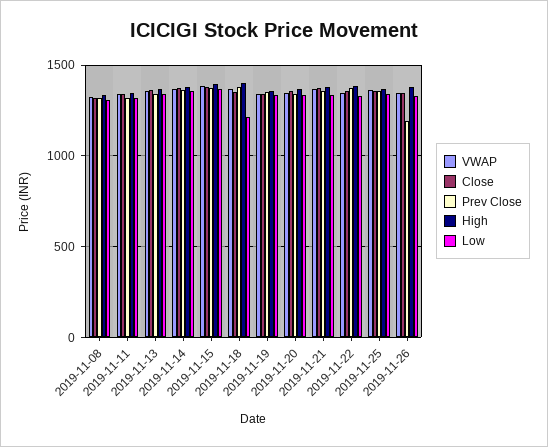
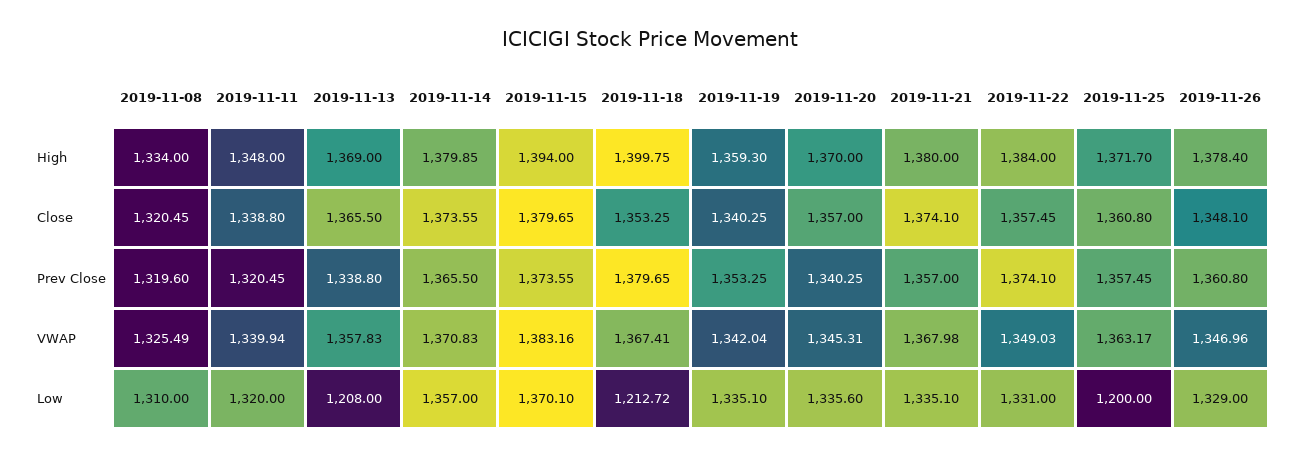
  {
    "VWAP": {
      "2019-11-08": 1325.49,
      "2019-11-11": 1339.94,
      "2019-11-13": 1357.83,
      "2019-11-14": 1370.83,
      "2019-11-15": 1383.16,
      "2019-11-18": 1367.41,
      "2019-11-19": 1342.04,
      "2019-11-20": 1345.31,
      "2019-11-21": 1367.98,
      "2019-11-22": 1349.03,
      "2019-11-25": 1363.17,
      "2019-11-26": 1346.96
    },
    "Close": {
      "2019-11-08": 1320.45,
      "2019-11-11": 1338.8,
      "2019-11-13": 1365.5,
      "2019-11-14": 1373.55,
      "2019-11-15": 1379.65,
      "2019-11-18": 1353.25,
      "2019-11-19": 1340.25,
      "2019-11-20": 1357,
      "2019-11-21": 1374.1,
      "2019-11-22": 1357.45,
      "2019-11-25": 1360.8,
      "2019-11-26": 1348.1
    },
    "Prev Close": {
      "2019-11-08": 1319.6,
      "2019-11-11": 1320.45,
      "2019-11-13": 1338.8,
      "2019-11-14": 1365.5,
      "2019-11-15": 1373.55,
      "2019-11-18": 1379.65,
      "2019-11-19": 1353.25,
      "2019-11-20": 1340.25,
      "2019-11-21": 1357,
      "2019-11-22": 1374.1,
      "2019-11-25": 1357.45,
-     "2019-11-26": 1200
+     "2019-11-26": 1360.8
    },
    "High": {
      "2019-11-08": 1334,
      "2019-11-11": 1348,
      "2019-11-13": 1369,
      "2019-11-14": 1379.85,
      "2019-11-15": 1394,
      "2019-11-18": 1399.75,
      "2019-11-19": 1359.3,
      "2019-11-20": 1370,
      "2019-11-21": 1380,
      "2019-11-22": 1384,
      "2019-11-25": 1371.7,
      "2019-11-26": 1378.4
    },
    "Low": {
      "2019-11-08": 1310,
      "2019-11-11": 1320,
-     "2019-11-13": 1350,
+     "2019-11-13": 1208,
      "2019-11-14": 1357,
      "2019-11-15": 1370.1,
      "2019-11-18": 1212.72,
      "2019-11-19": 1335.1,
      "2019-11-20": 1335.6,
      "2019-11-21": 1335.1,
      "2019-11-22": 1331,
-     "2019-11-25": 1350,
+     "2019-11-25": 1200,
      "2019-11-26": 1329
    }
  }

